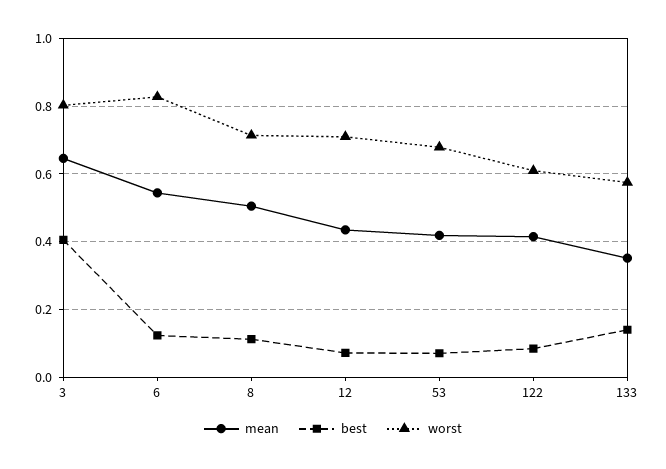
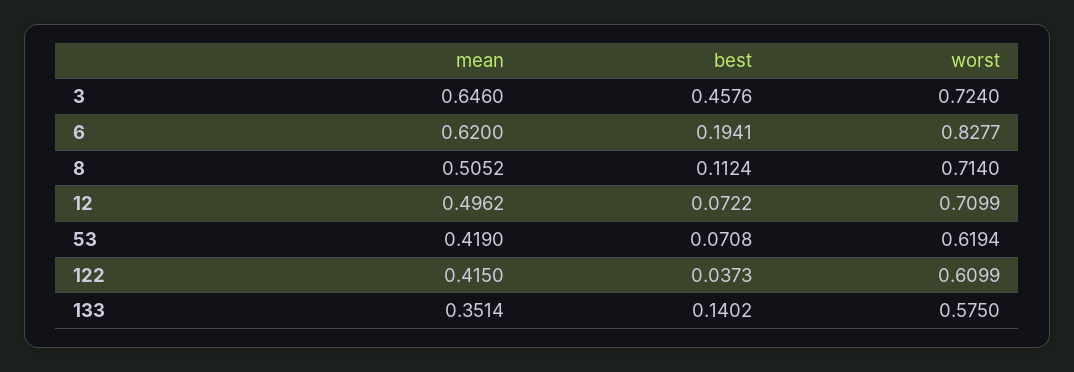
  {
    "mean": {
      "3": 0.646,
-     "6": 0.54,
+     "6": 0.62,
      "8": 0.5052,
-     "12": 0.44,
+     "12": 0.4962,
      "53": 0.419,
      "122": 0.415,
      "133": 0.3514
    },
    "best": {
-     "3": 0.4,
+     "3": 0.4576,
-     "6": 0.12,
+     "6": 0.1941,
      "8": 0.1124,
      "12": 0.0722,
      "53": 0.0708,
-     "122": 0.08,
+     "122": 0.0373,
      "133": 0.1402
    },
    "worst": {
-     "3": 0.8,
+     "3": 0.724,
      "6": 0.8277,
      "8": 0.714,
      "12": 0.7099,
-     "53": 0.68,
+     "53": 0.6194,
      "122": 0.6099,
      "133": 0.575
    }
  }

